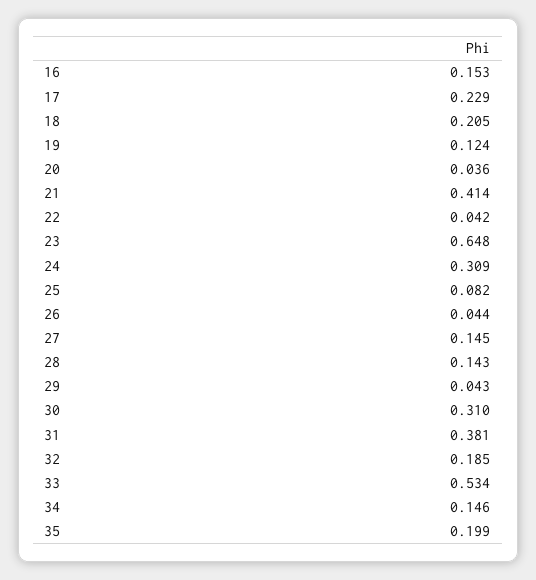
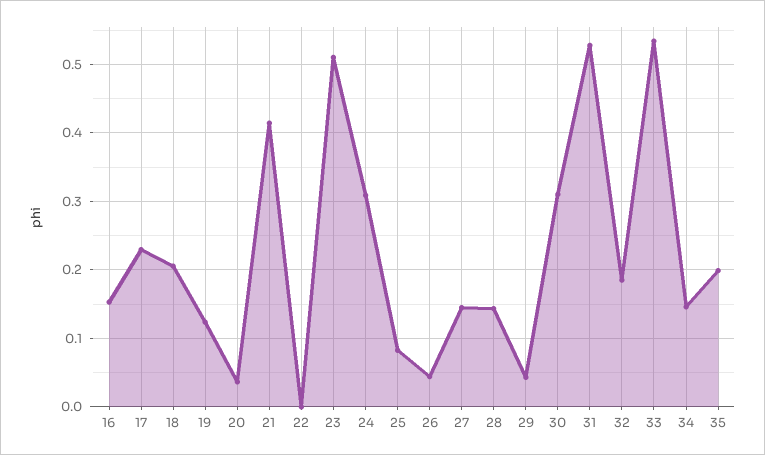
  {
    "16": 0.153,
    "17": 0.229,
    "18": 0.205,
    "19": 0.124,
    "20": 0.036,
    "21": 0.414,
-   "22": 0.042,
+   "22": 0,
-   "23": 0.648,
+   "23": 0.51,
    "24": 0.309,
    "25": 0.082,
    "26": 0.044,
    "27": 0.145,
    "28": 0.143,
    "29": 0.043,
    "30": 0.31,
-   "31": 0.381,
+   "31": 0.53,
    "32": 0.185,
    "33": 0.534,
    "34": 0.146,
    "35": 0.199
  }

